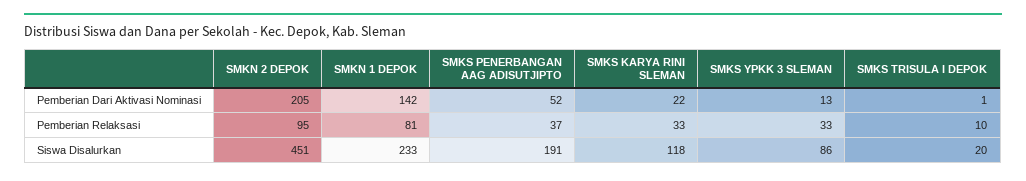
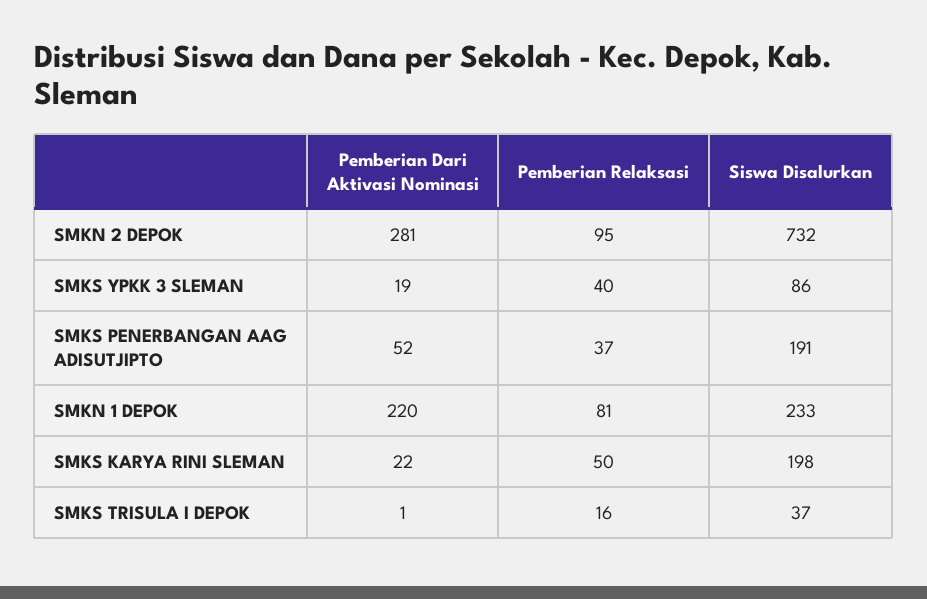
  {
    "SMKN 2 DEPOK": {
-     "Pemberian Dari Aktivasi Nominasi": 205,
+     "Pemberian Dari Aktivasi Nominasi": 281,
      "Pemberian Relaksasi": 95,
-     "Siswa Disalurkan": 451
+     "Siswa Disalurkan": 732
    },
    "SMKN 1 DEPOK": {
-     "Pemberian Dari Aktivasi Nominasi": 142,
+     "Pemberian Dari Aktivasi Nominasi": 220,
      "Pemberian Relaksasi": 81,
      "Siswa Disalurkan": 233
    },
    "SMKS PENERBANGAN AAG ADISUTJIPTO": {
      "Pemberian Dari Aktivasi Nominasi": 52,
      "Pemberian Relaksasi": 37,
      "Siswa Disalurkan": 191
    },
    "SMKS KARYA RINI SLEMAN": {
      "Pemberian Dari Aktivasi Nominasi": 22,
-     "Pemberian Relaksasi": 33,
+     "Pemberian Relaksasi": 50,
-     "Siswa Disalurkan": 118
+     "Siswa Disalurkan": 198
    },
    "SMKS YPKK 3 SLEMAN": {
-     "Pemberian Dari Aktivasi Nominasi": 13,
+     "Pemberian Dari Aktivasi Nominasi": 19,
-     "Pemberian Relaksasi": 33,
+     "Pemberian Relaksasi": 40,
      "Siswa Disalurkan": 86
    },
    "SMKS TRISULA I DEPOK": {
      "Pemberian Dari Aktivasi Nominasi": 1,
-     "Pemberian Relaksasi": 10,
+     "Pemberian Relaksasi": 16,
-     "Siswa Disalurkan": 20
+     "Siswa Disalurkan": 37
    }
  }

